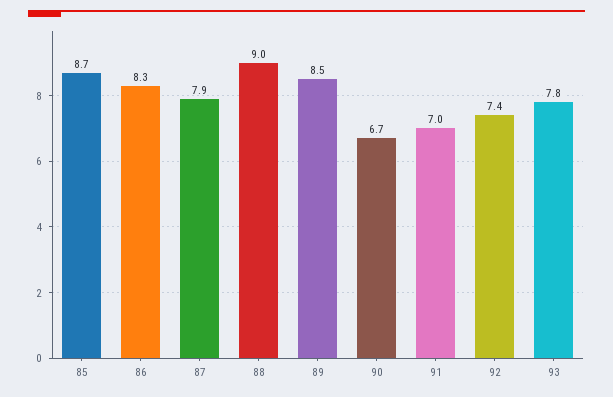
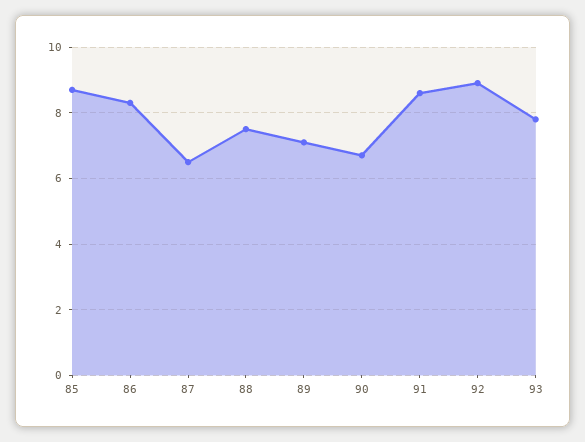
  {
    "85": 8.7,
    "86": 8.3,
-   "87": 7.9,
+   "87": 6.5,
-   "88": 9,
+   "88": 7.5,
-   "89": 8.5,
+   "89": 7,
    "90": 6.7,
-   "91": 7,
+   "91": 8.5,
-   "92": 7.4,
+   "92": 9,
    "93": 7.8
  }

